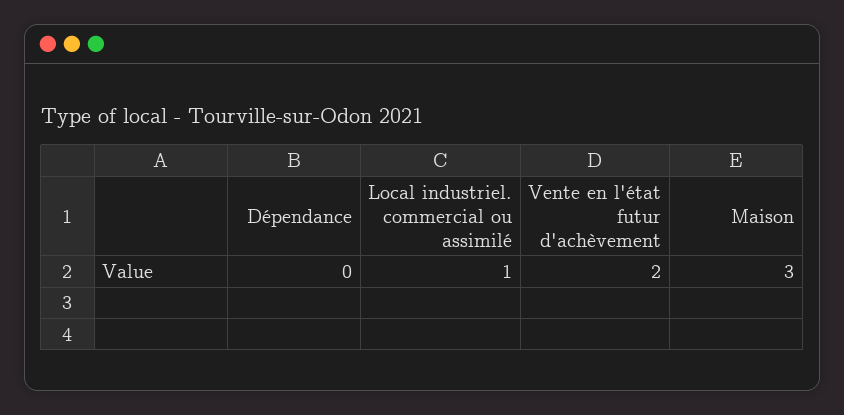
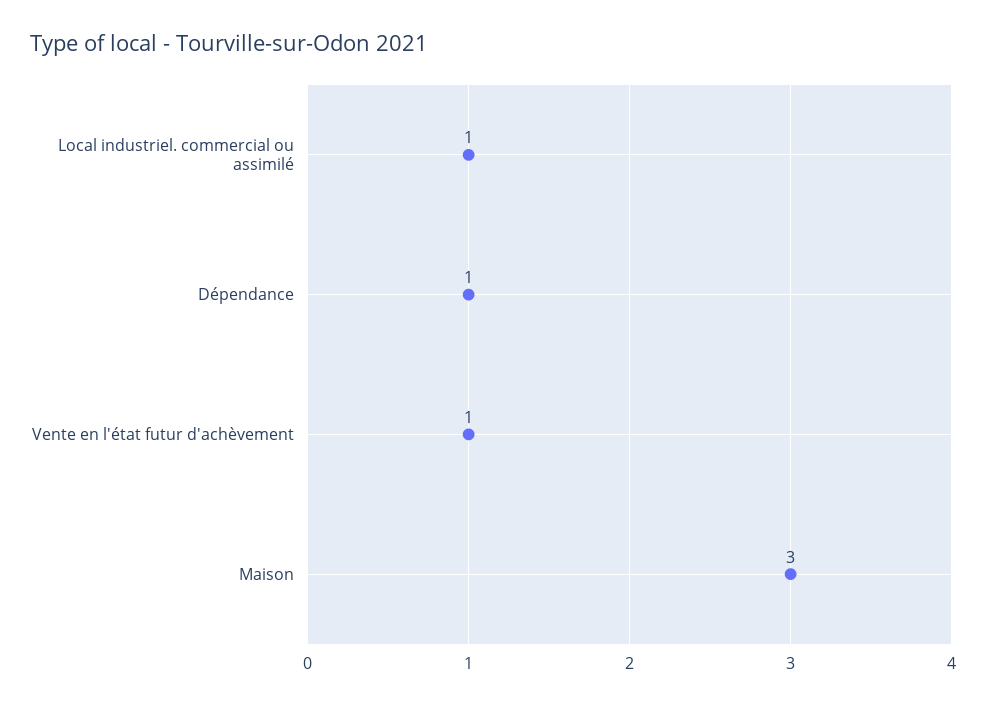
  {
-   "Dépendance": 0,
+   "Dépendance": 1,
    "Local industriel. commercial ou assimilé": 1,
-   "Vente en l'état futur d'achèvement": 2,
+   "Vente en l'état futur d'achèvement": 1,
    "Maison": 3
  }

